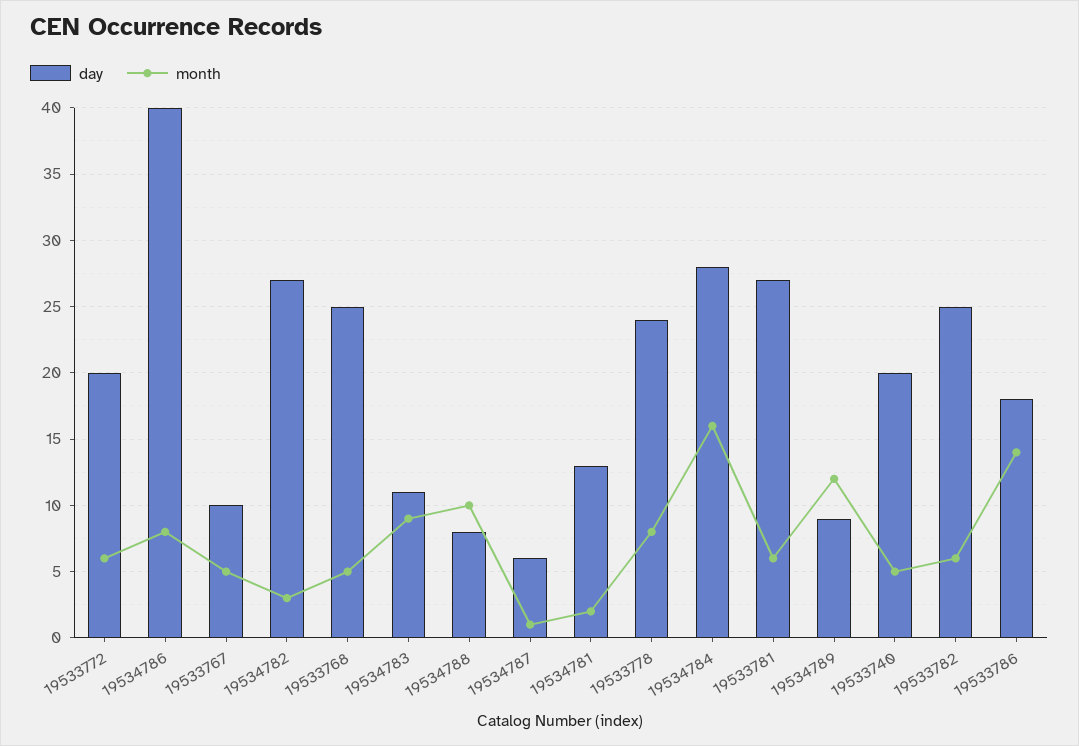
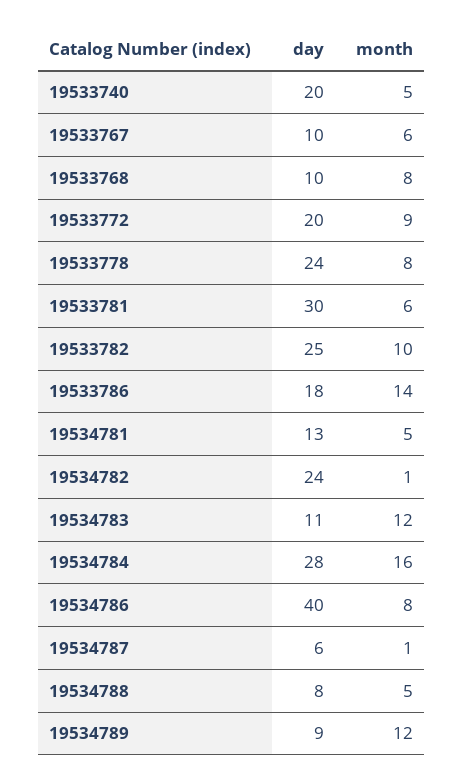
  {
    "day": {
      "19533772": 20,
      "19534786": 40,
      "19533767": 10,
-     "19534782": 27,
+     "19534782": 24,
-     "19533768": 25,
+     "19533768": 10,
      "19534783": 11,
      "19534788": 8,
      "19534787": 6,
      "19534781": 13,
      "19533778": 24,
      "19534784": 28,
-     "19533781": 27,
+     "19533781": 30,
      "19534789": 9,
      "19533740": 20,
      "19533782": 25,
      "19533786": 18
    },
    "month": {
-     "19533772": 6,
+     "19533772": 9,
      "19534786": 8,
-     "19533767": 5,
+     "19533767": 6,
-     "19534782": 3,
+     "19534782": 1,
-     "19533768": 5,
+     "19533768": 8,
-     "19534783": 9,
+     "19534783": 12,
-     "19534788": 10,
+     "19534788": 5,
      "19534787": 1,
-     "19534781": 2,
+     "19534781": 5,
      "19533778": 8,
      "19534784": 16,
      "19533781": 6,
      "19534789": 12,
      "19533740": 5,
-     "19533782": 6,
+     "19533782": 10,
      "19533786": 14
    }
  }

